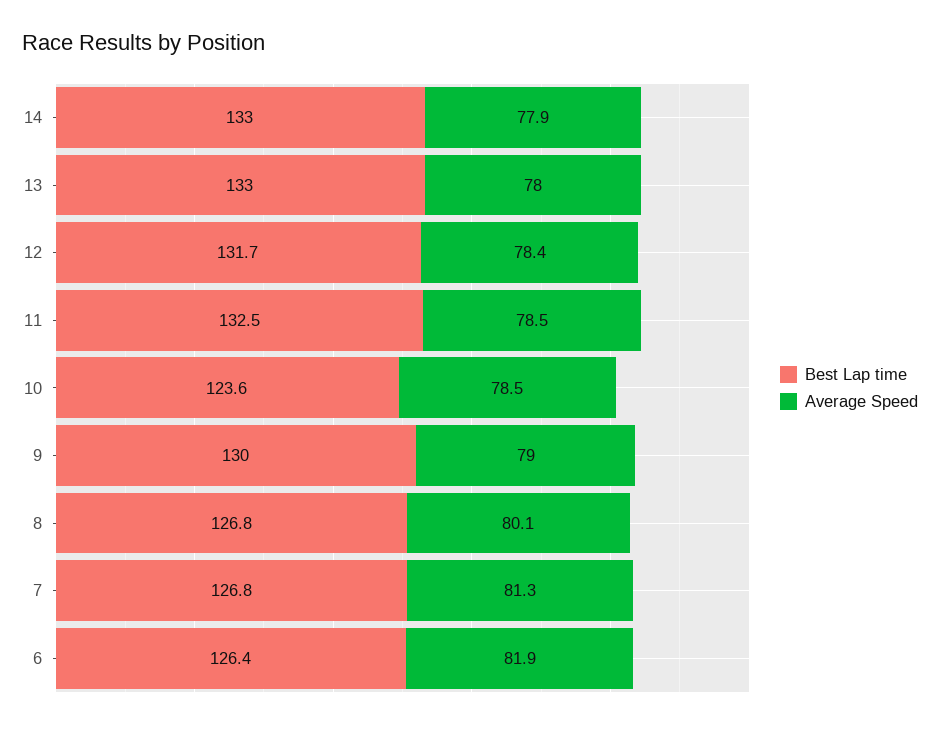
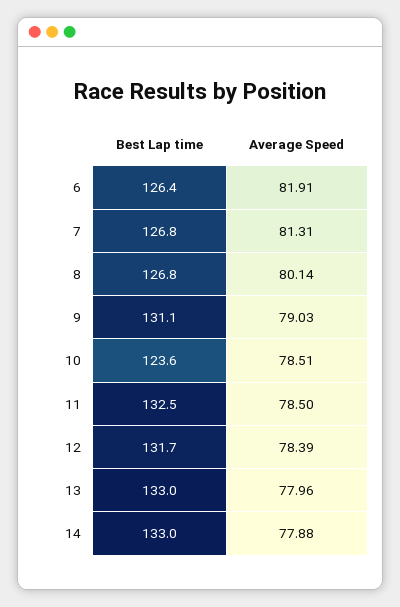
  {
    "Best Lap time": {
      "14": 133,
      "13": 133,
      "12": 131.7,
      "11": 132.5,
      "10": 123.6,
-     "9": 130,
+     "9": 131.1,
      "8": 126.8,
      "7": 126.8,
      "6": 126.4
    },
    "Average Speed": {
      "14": 77.88,
      "13": 77.96,
      "12": 78.39,
      "11": 78.5,
      "10": 78.51,
      "9": 79.03,
      "8": 80.14,
      "7": 81.31,
      "6": 81.91
    }
  }

